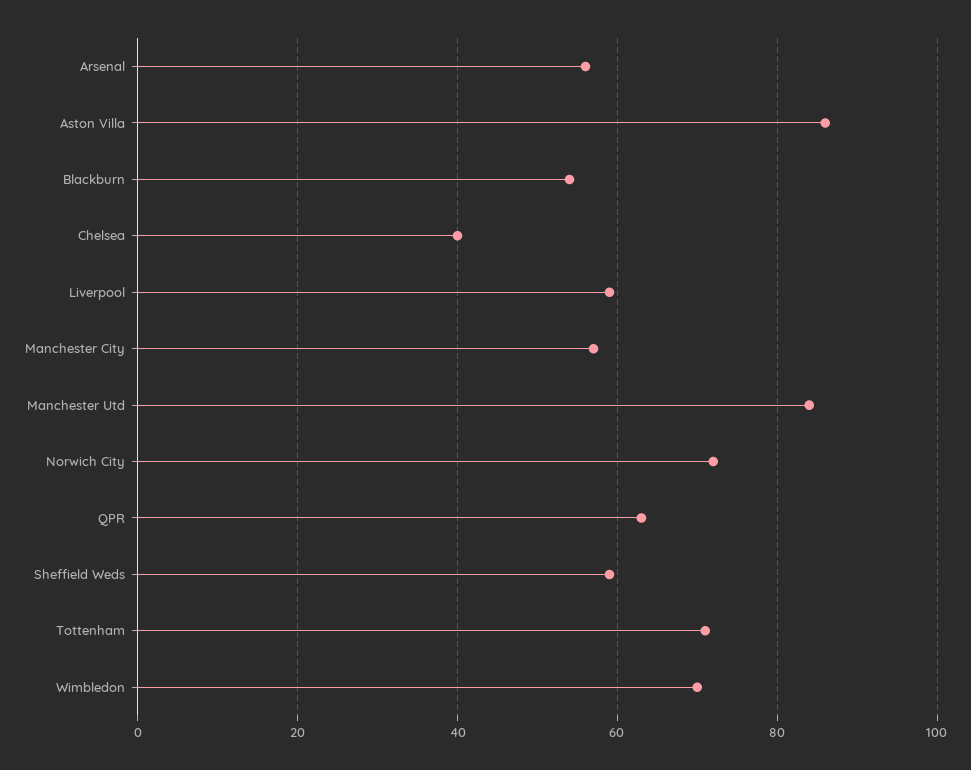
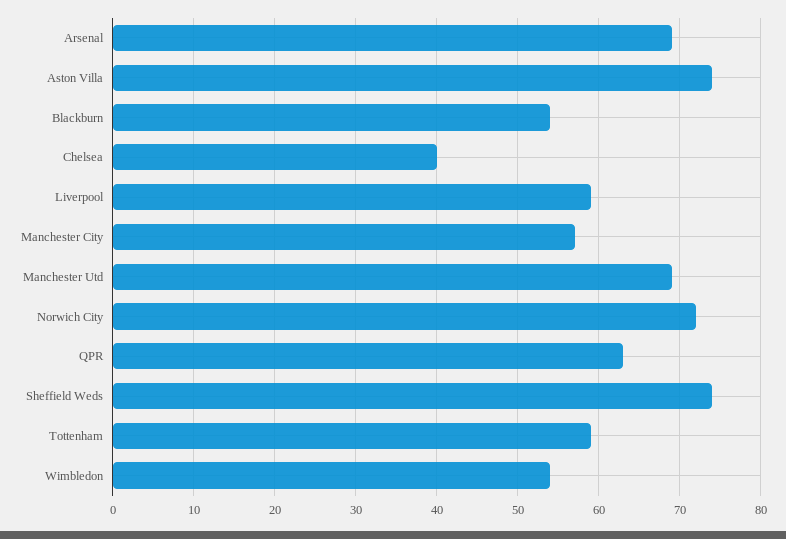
  {
-   "Arsenal": 55,
+   "Arsenal": 69,
-   "Aston Villa": 85,
+   "Aston Villa": 74,
    "Blackburn": 54,
    "Chelsea": 40,
    "Liverpool": 59,
    "Manchester City": 57,
-   "Manchester Utd": 85,
+   "Manchester Utd": 69,
    "Norwich City": 72,
    "QPR": 63,
-   "Sheffield Weds": 60,
+   "Sheffield Weds": 74,
-   "Tottenham": 70,
+   "Tottenham": 59,
-   "Wimbledon": 70
+   "Wimbledon": 54
  }

